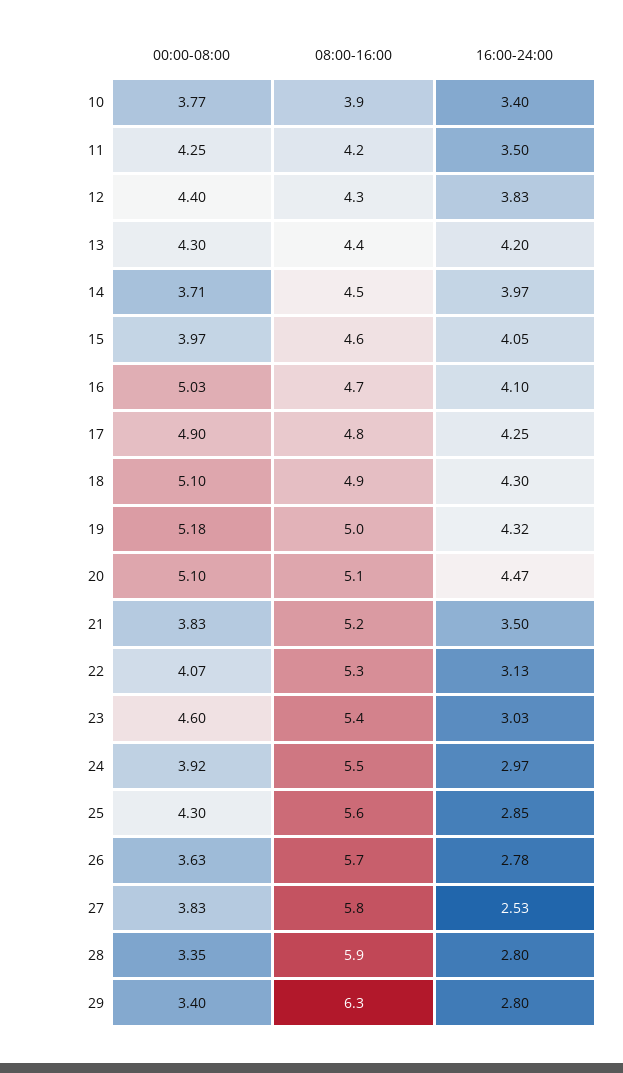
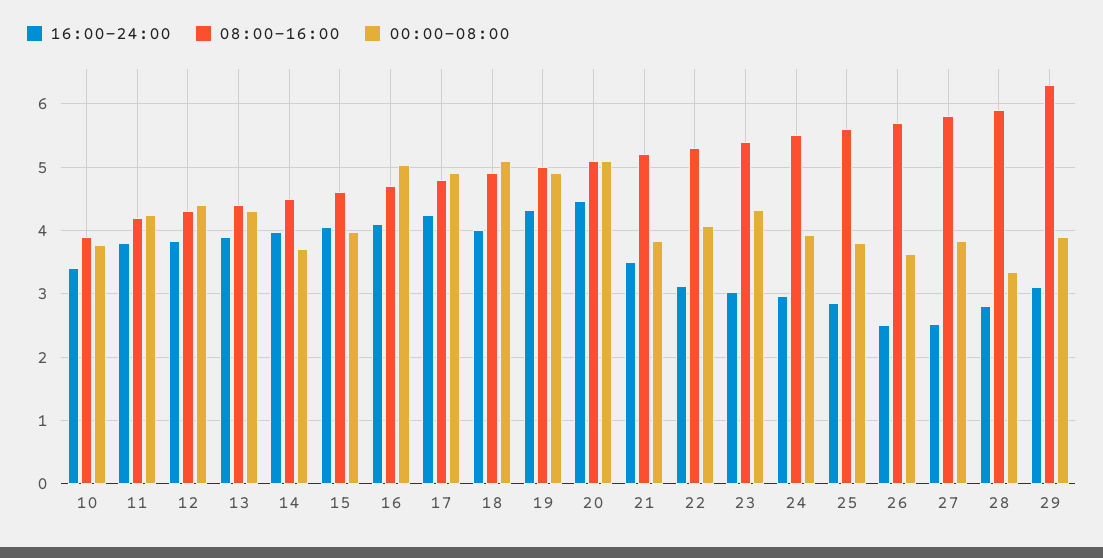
  {
    "00:00-08:00": {
      "10": 3.77,
      "11": 4.25,
      "12": 4.4,
      "13": 4.3,
      "14": 3.71,
      "15": 3.97,
      "16": 5.03,
      "17": 4.9,
      "18": 5.1,
-     "19": 5.18,
+     "19": 4.9,
      "20": 5.1,
      "21": 3.83,
      "22": 4.07,
-     "23": 4.6,
+     "23": 4.3,
      "24": 3.92,
-     "25": 4.3,
+     "25": 3.8,
      "26": 3.63,
      "27": 3.83,
      "28": 3.35,
-     "29": 3.4
+     "29": 3.9
    },
    "08:00-16:00": {
      "10": 3.9,
      "11": 4.2,
      "12": 4.3,
      "13": 4.4,
      "14": 4.5,
      "15": 4.6,
      "16": 4.7,
      "17": 4.8,
      "18": 4.9,
      "19": 5,
      "20": 5.1,
      "21": 5.2,
      "22": 5.3,
      "23": 5.4,
      "24": 5.5,
      "25": 5.6,
      "26": 5.7,
      "27": 5.8,
      "28": 5.9,
      "29": 6.3
    },
    "16:00-24:00": {
      "10": 3.4,
-     "11": 3.5,
+     "11": 3.8,
      "12": 3.83,
-     "13": 4.2,
+     "13": 3.9,
      "14": 3.97,
      "15": 4.05,
      "16": 4.1,
      "17": 4.25,
-     "18": 4.3,
+     "18": 4,
      "19": 4.32,
      "20": 4.47,
      "21": 3.5,
      "22": 3.13,
      "23": 3.03,
      "24": 2.97,
      "25": 2.85,
-     "26": 2.78,
+     "26": 2.5,
      "27": 2.53,
      "28": 2.8,
-     "29": 2.8
+     "29": 3.1
    }
  }

